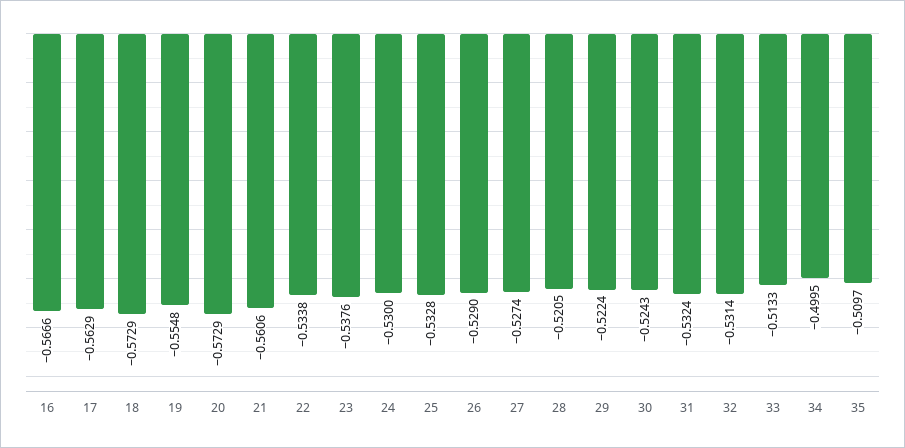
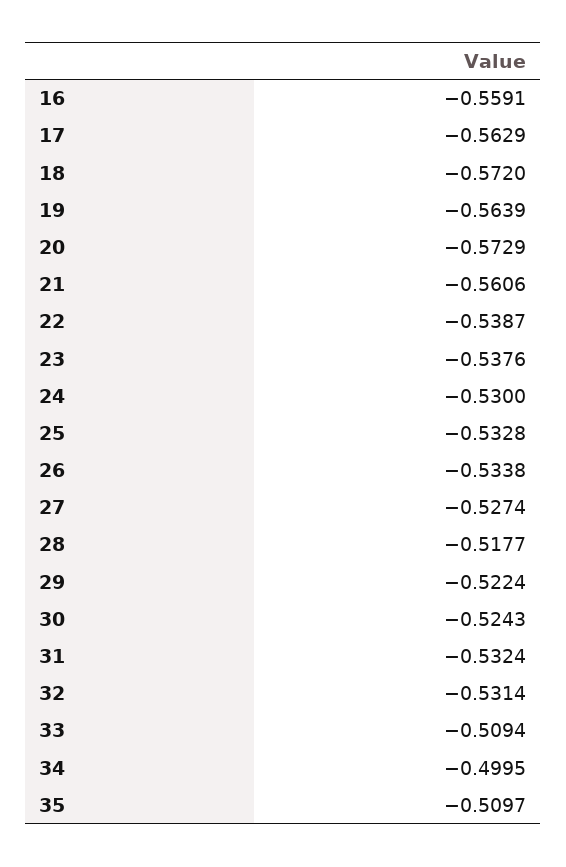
  {
-   "16": -0.5666,
+   "16": -0.5591,
    "17": -0.5629,
-   "18": -0.5729,
+   "18": -0.572,
-   "19": -0.5548,
+   "19": -0.5639,
    "20": -0.5729,
    "21": -0.5606,
-   "22": -0.5338,
+   "22": -0.5387,
    "23": -0.5376,
    "24": -0.53,
    "25": -0.5328,
-   "26": -0.529,
+   "26": -0.5338,
    "27": -0.5274,
-   "28": -0.5205,
+   "28": -0.5177,
    "29": -0.5224,
    "30": -0.5243,
    "31": -0.5324,
    "32": -0.5314,
-   "33": -0.5133,
+   "33": -0.5094,
    "34": -0.4995,
    "35": -0.5097
  }

